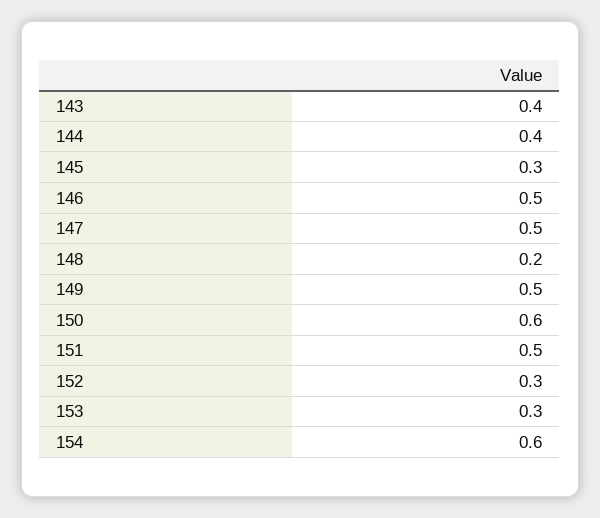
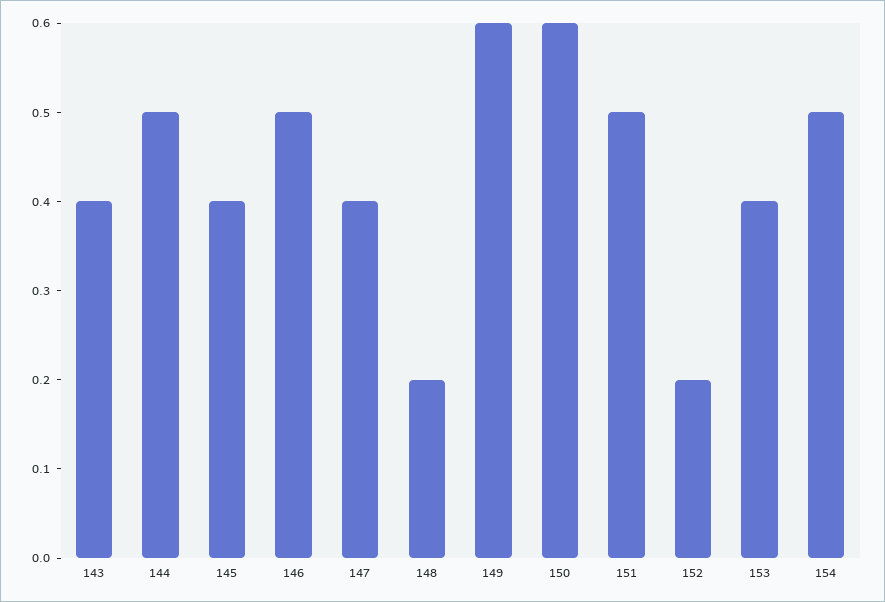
  {
    "143": 0.4,
-   "144": 0.4,
+   "144": 0.5,
-   "145": 0.3,
+   "145": 0.4,
    "146": 0.5,
-   "147": 0.5,
+   "147": 0.4,
    "148": 0.2,
-   "149": 0.5,
+   "149": 0.6,
    "150": 0.6,
    "151": 0.5,
-   "152": 0.3,
+   "152": 0.2,
-   "153": 0.3,
+   "153": 0.4,
-   "154": 0.6
+   "154": 0.5
  }

